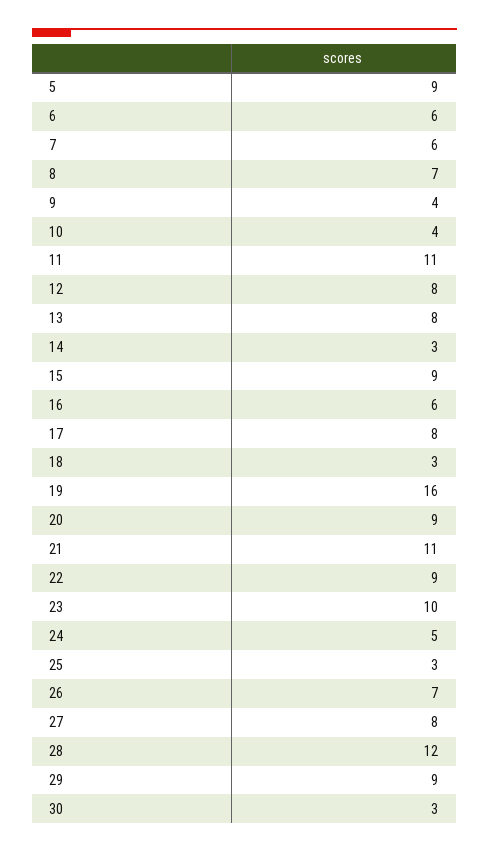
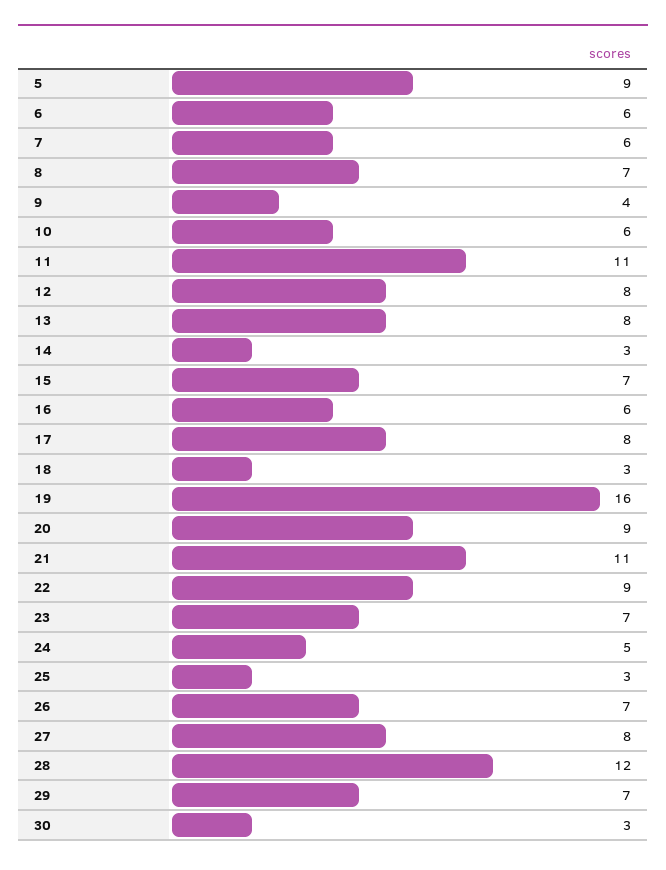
  {
    "5": 9,
    "6": 6,
    "7": 6,
    "8": 7,
    "9": 4,
-   "10": 4,
+   "10": 6,
    "11": 11,
    "12": 8,
    "13": 8,
    "14": 3,
-   "15": 9,
+   "15": 7,
    "16": 6,
    "17": 8,
    "18": 3,
    "19": 16,
    "20": 9,
    "21": 11,
    "22": 9,
-   "23": 10,
+   "23": 7,
    "24": 5,
    "25": 3,
    "26": 7,
    "27": 8,
    "28": 12,
-   "29": 9,
+   "29": 7,
    "30": 3
  }

